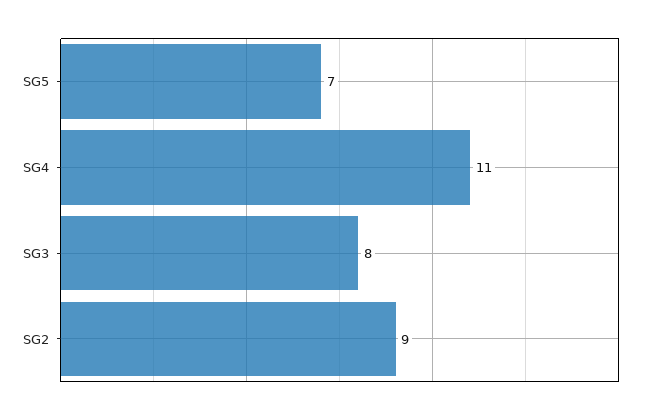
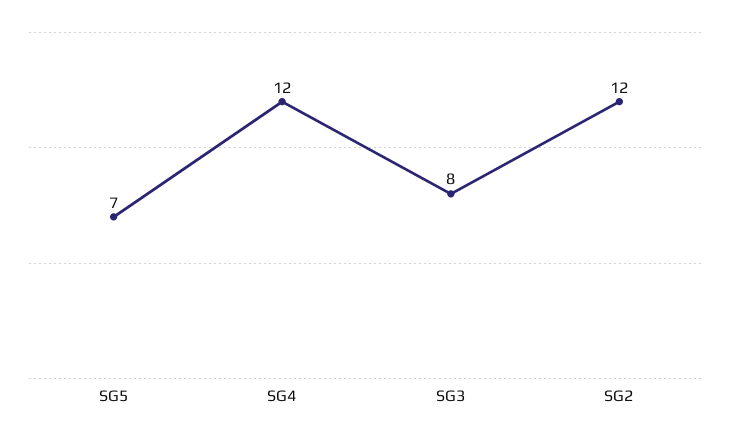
  {
    "SG5": 7,
-   "SG4": 11,
+   "SG4": 12,
    "SG3": 8,
-   "SG2": 9
+   "SG2": 12
  }

